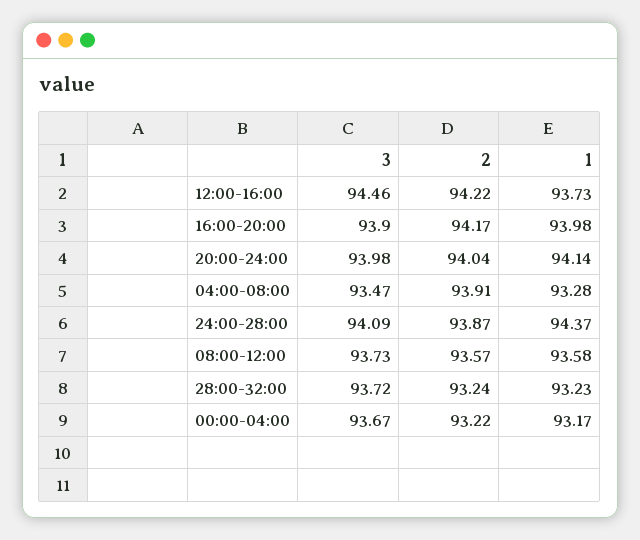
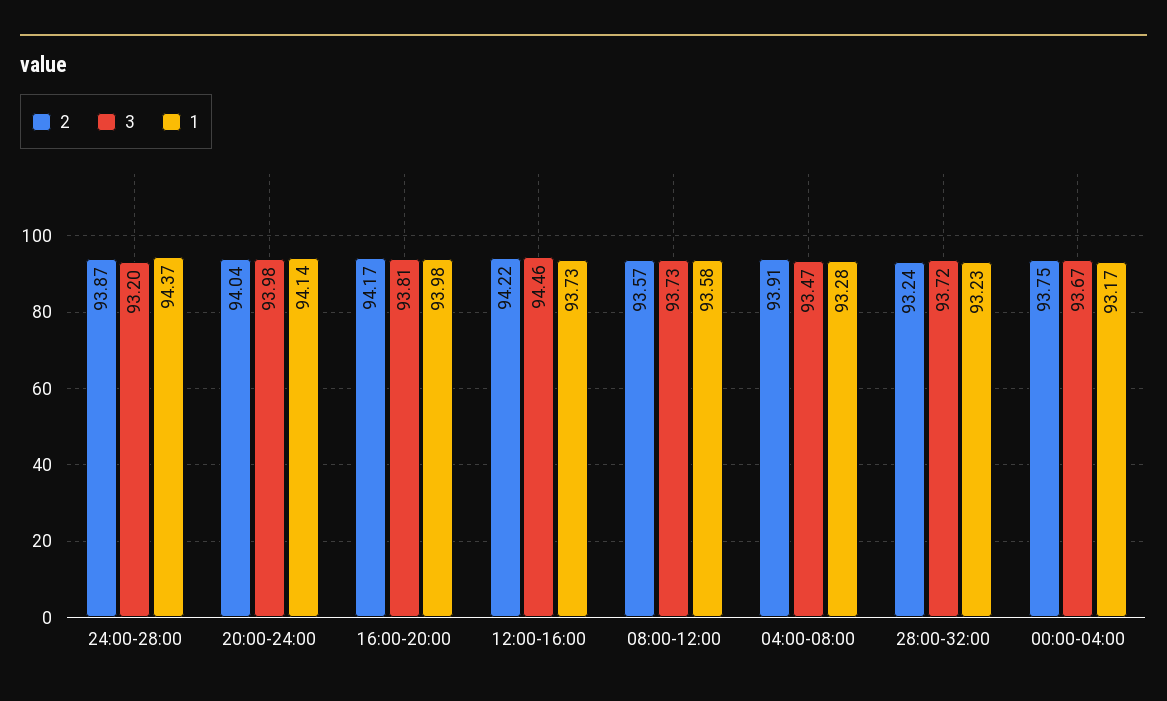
  {
    "3": {
      "12:00-16:00": 94.46,
-     "16:00-20:00": 93.9,
+     "16:00-20:00": 93.81,
      "20:00-24:00": 93.98,
      "04:00-08:00": 93.47,
-     "24:00-28:00": 94.09,
+     "24:00-28:00": 93.2,
      "08:00-12:00": 93.73,
      "28:00-32:00": 93.72,
      "00:00-04:00": 93.67
    },
    "2": {
      "12:00-16:00": 94.22,
      "16:00-20:00": 94.17,
      "20:00-24:00": 94.04,
      "04:00-08:00": 93.91,
      "24:00-28:00": 93.87,
      "08:00-12:00": 93.57,
      "28:00-32:00": 93.24,
-     "00:00-04:00": 93.22
+     "00:00-04:00": 93.75
    },
    "1": {
      "12:00-16:00": 93.73,
      "16:00-20:00": 93.98,
      "20:00-24:00": 94.14,
      "04:00-08:00": 93.28,
      "24:00-28:00": 94.37,
      "08:00-12:00": 93.58,
      "28:00-32:00": 93.23,
      "00:00-04:00": 93.17
    }
  }

